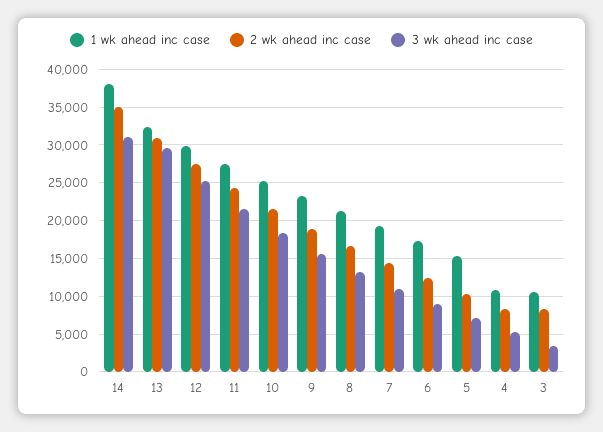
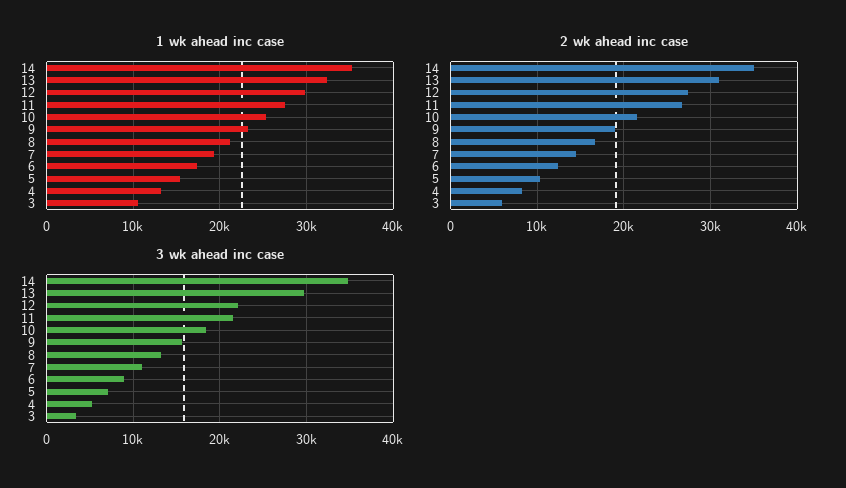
  {
    "1 wk ahead inc case": {
-     "14": 38000,
+     "14": 35000,
      "13": 32000,
      "12": 30000,
      "11": 27000,
      "10": 25000,
      "9": 23000,
      "8": 21000,
      "7": 19000,
      "6": 17000,
      "5": 15000,
-     "4": 11000,
+     "4": 13000,
      "3": 11000
    },
    "2 wk ahead inc case": {
      "14": 35000,
      "13": 31000,
      "12": 27000,
-     "11": 24000,
+     "11": 27000,
      "10": 21000,
      "9": 19000,
      "8": 17000,
      "7": 14000,
      "6": 12000,
      "5": 10000,
      "4": 8000,
-     "3": 8000
+     "3": 6000
    },
    "3 wk ahead inc case": {
-     "14": 31000,
+     "14": 35000,
      "13": 30000,
-     "12": 25000,
+     "12": 22000,
      "11": 22000,
      "10": 18000,
      "9": 16000,
      "8": 13000,
      "7": 11000,
      "6": 9000,
      "5": 7000,
      "4": 5000,
      "3": 3000
    }
  }

